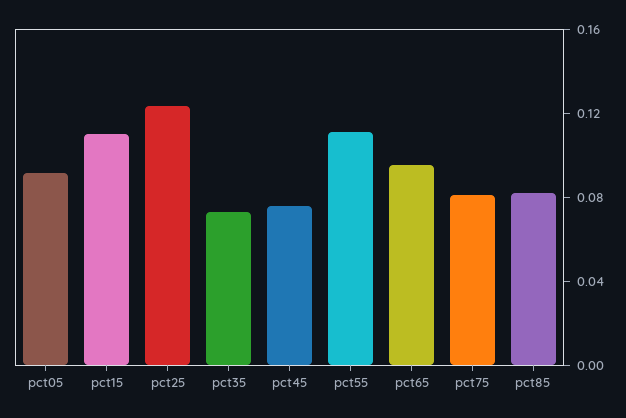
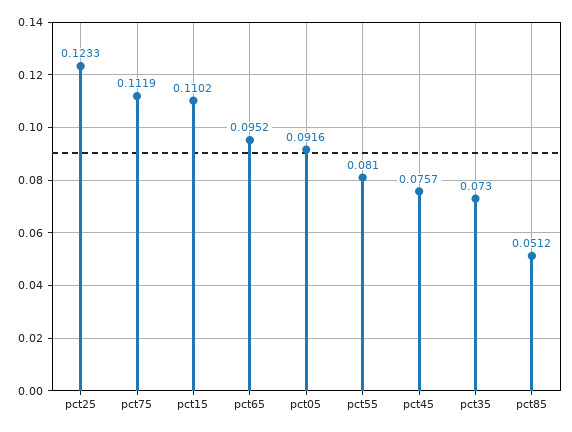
  {
    "pct05": 0.0916,
    "pct15": 0.1102,
    "pct25": 0.1233,
    "pct35": 0.073,
    "pct45": 0.0757,
-   "pct55": 0.11,
+   "pct55": 0.081,
    "pct65": 0.0952,
-   "pct75": 0.08,
+   "pct75": 0.1119,
-   "pct85": 0.08
+   "pct85": 0.0512
  }

